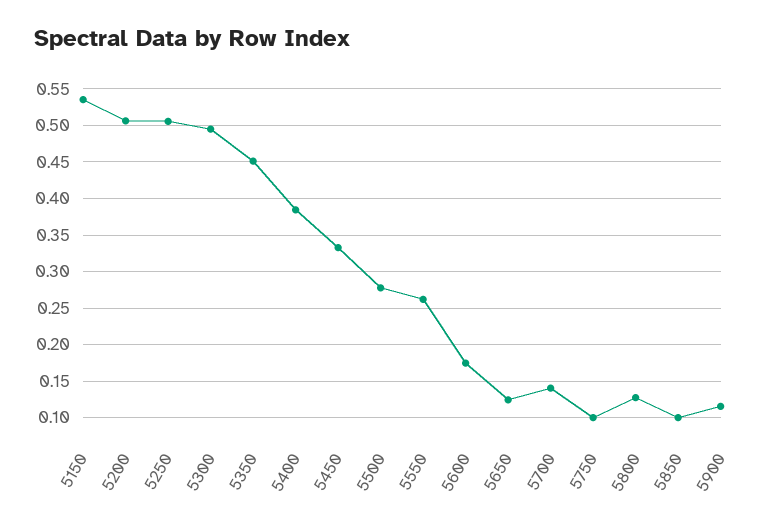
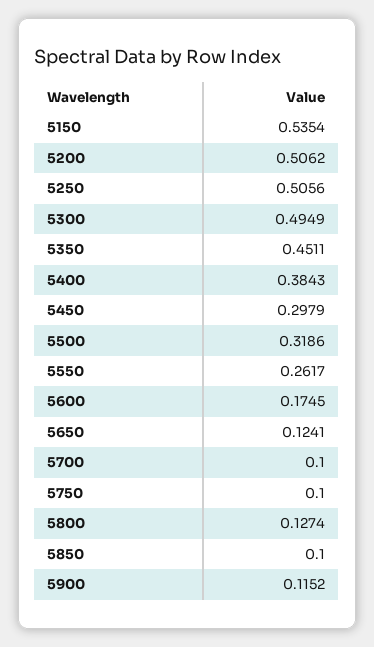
  {
    "5150": 0.5354,
    "5200": 0.5062,
    "5250": 0.5056,
    "5300": 0.4949,
    "5350": 0.4511,
    "5400": 0.3843,
-   "5450": 0.33,
+   "5450": 0.2979,
-   "5500": 0.28,
+   "5500": 0.3186,
    "5550": 0.2617,
    "5600": 0.1745,
    "5650": 0.1241,
-   "5700": 0.14,
+   "5700": 0.1,
    "5750": 0.1,
    "5800": 0.1274,
    "5850": 0.1,
    "5900": 0.1152
  }

